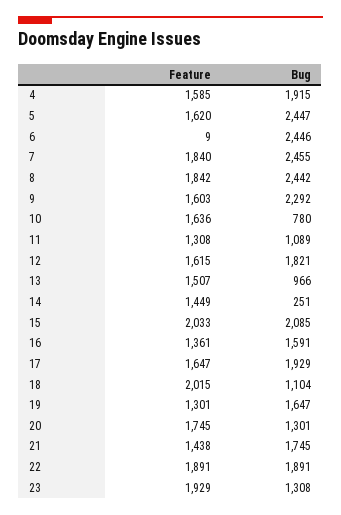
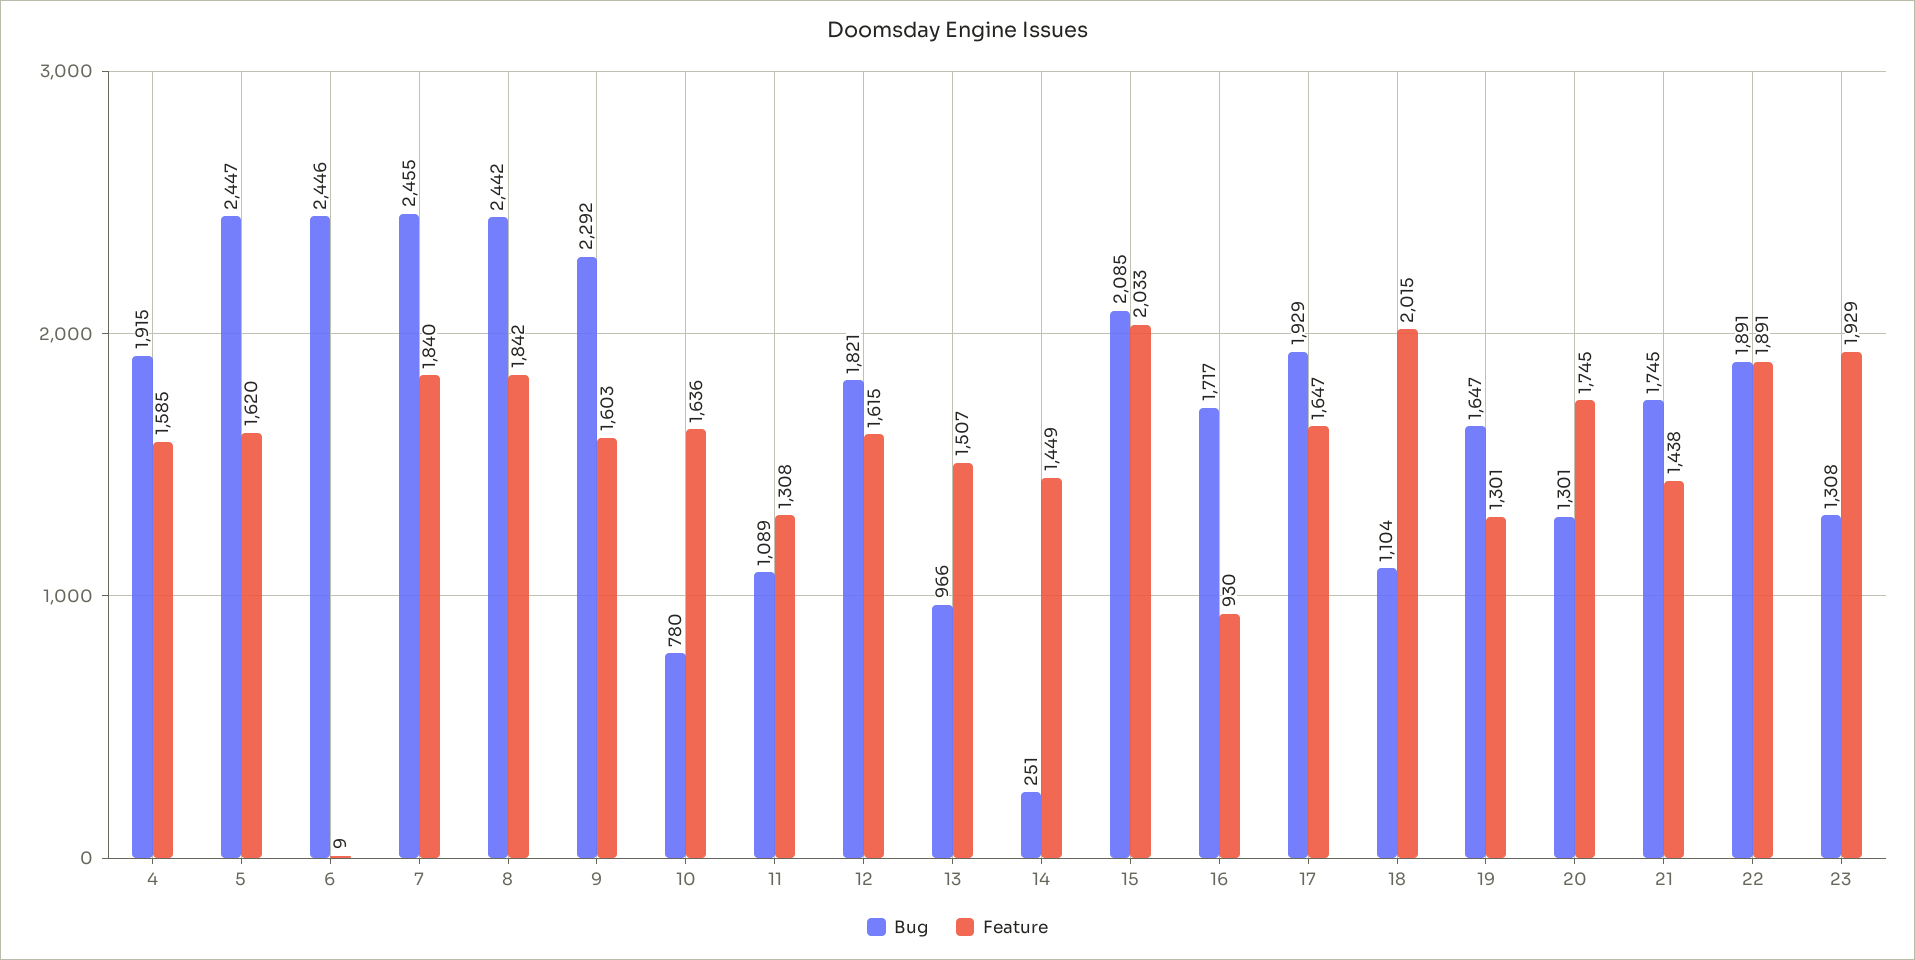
  {
    "Feature": {
      "4": 1585,
      "5": 1620,
      "6": 9,
      "7": 1840,
      "8": 1842,
      "9": 1603,
      "10": 1636,
      "11": 1308,
      "12": 1615,
      "13": 1507,
      "14": 1449,
      "15": 2033,
-     "16": 1361,
+     "16": 930,
      "17": 1647,
      "18": 2015,
      "19": 1301,
      "20": 1745,
      "21": 1438,
      "22": 1891,
      "23": 1929
    },
    "Bug": {
      "4": 1915,
      "5": 2447,
      "6": 2446,
      "7": 2455,
      "8": 2442,
      "9": 2292,
      "10": 780,
      "11": 1089,
      "12": 1821,
      "13": 966,
      "14": 251,
      "15": 2085,
-     "16": 1591,
+     "16": 1717,
      "17": 1929,
      "18": 1104,
      "19": 1647,
      "20": 1301,
      "21": 1745,
      "22": 1891,
      "23": 1308
    }
  }

